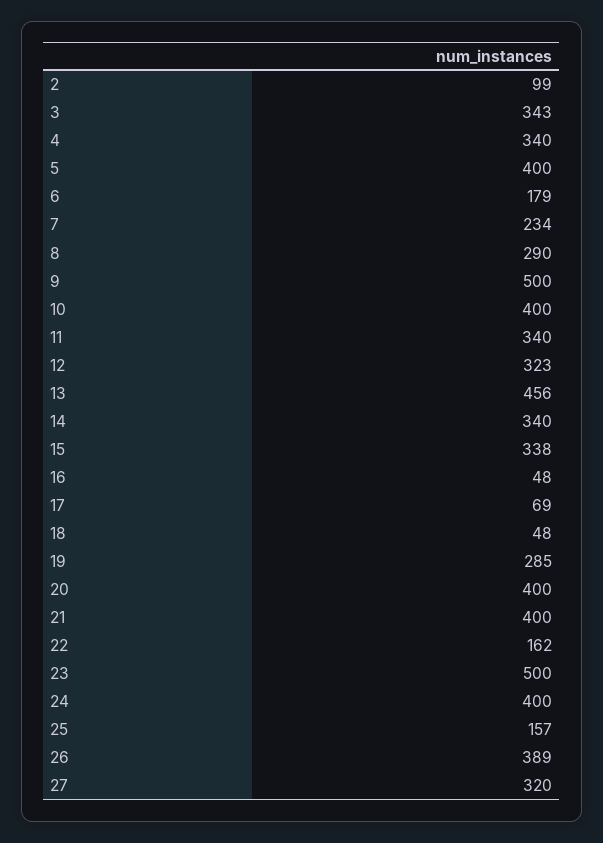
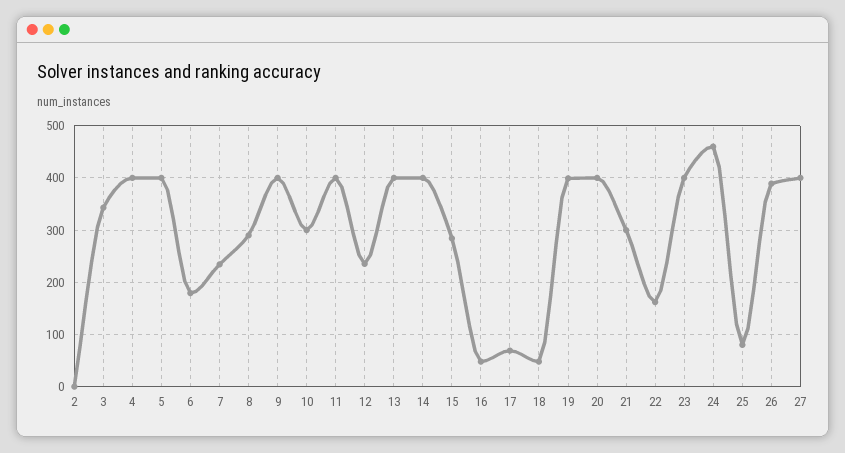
  {
-   "2": 99,
+   "2": 0,
    "3": 343,
-   "4": 340,
+   "4": 400,
    "5": 400,
    "6": 179,
    "7": 234,
    "8": 290,
-   "9": 500,
+   "9": 400,
-   "10": 400,
+   "10": 300,
-   "11": 340,
+   "11": 400,
-   "12": 323,
+   "12": 240,
-   "13": 456,
+   "13": 400,
-   "14": 340,
+   "14": 400,
-   "15": 338,
+   "15": 280,
    "16": 48,
    "17": 69,
    "18": 48,
-   "19": 285,
+   "19": 400,
    "20": 400,
-   "21": 400,
+   "21": 300,
    "22": 162,
-   "23": 500,
+   "23": 400,
-   "24": 400,
+   "24": 460,
-   "25": 157,
+   "25": 80,
    "26": 389,
-   "27": 320
+   "27": 400
  }

